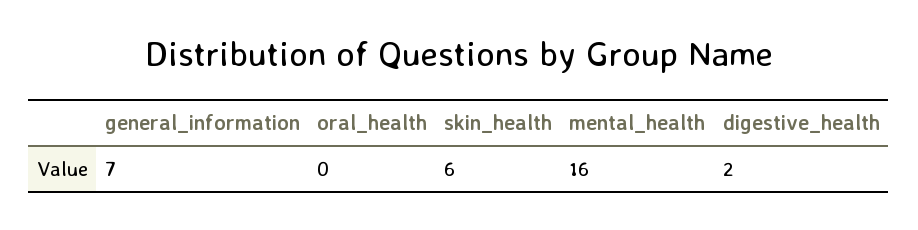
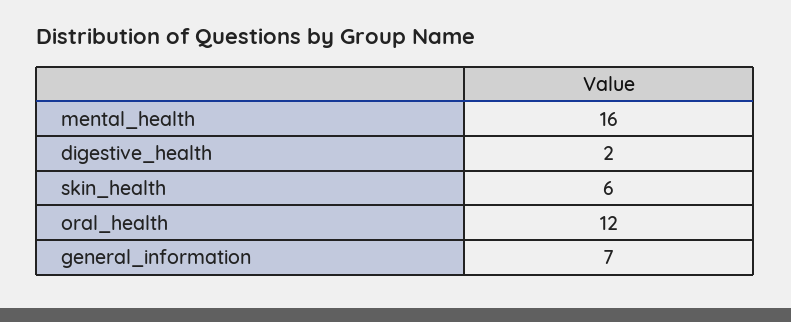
  {
    "general_information": 7,
-   "oral_health": 0,
+   "oral_health": 12,
    "skin_health": 6,
    "mental_health": 16,
    "digestive_health": 2
  }

